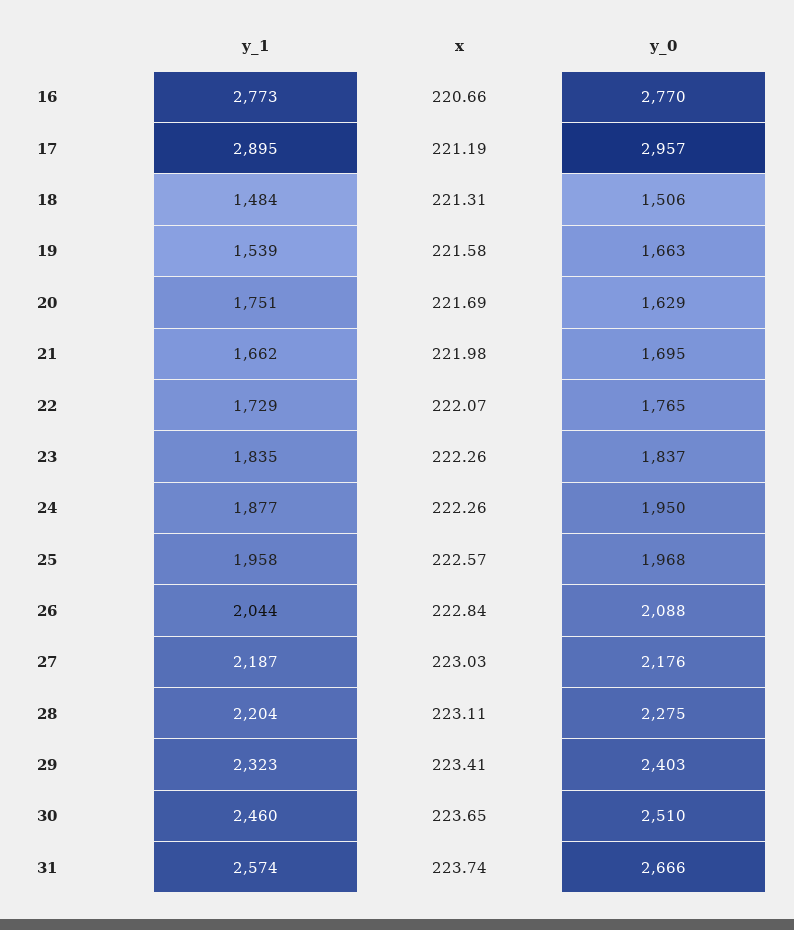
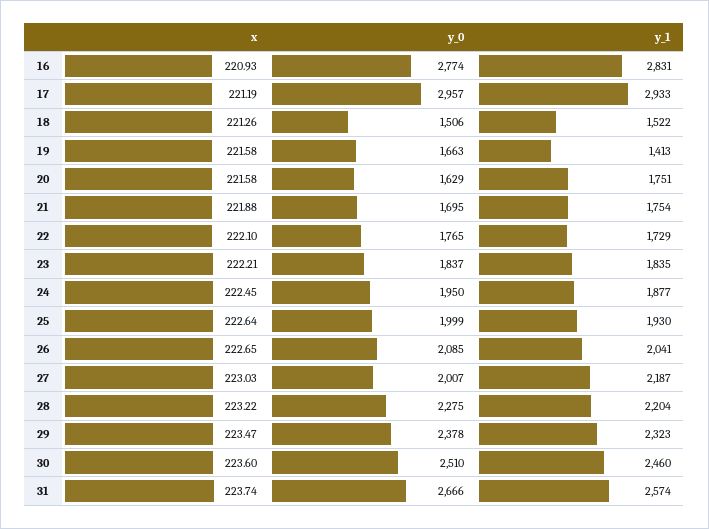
  {
    "y_1": {
-     "16": 2773,
+     "16": 2831,
-     "17": 2895,
+     "17": 2933,
-     "18": 1484,
+     "18": 1522,
-     "19": 1539,
+     "19": 1413,
      "20": 1751,
-     "21": 1662,
+     "21": 1754,
      "22": 1729,
      "23": 1835,
      "24": 1877,
-     "25": 1958,
+     "25": 1930,
-     "26": 2044,
+     "26": 2041,
      "27": 2187,
      "28": 2204,
      "29": 2323,
      "30": 2460,
      "31": 2574
    },
    "x": {
-     "16": 220.66,
+     "16": 220.93,
      "17": 221.19,
-     "18": 221.31,
+     "18": 221.26,
      "19": 221.58,
-     "20": 221.69,
+     "20": 221.58,
-     "21": 221.98,
+     "21": 221.88,
-     "22": 222.07,
+     "22": 222.1,
-     "23": 222.26,
+     "23": 222.21,
-     "24": 222.26,
+     "24": 222.45,
-     "25": 222.57,
+     "25": 222.64,
-     "26": 222.84,
+     "26": 222.65,
      "27": 223.03,
-     "28": 223.11,
+     "28": 223.22,
-     "29": 223.41,
+     "29": 223.47,
-     "30": 223.65,
+     "30": 223.6,
      "31": 223.74
    },
    "y_0": {
-     "16": 2770,
+     "16": 2774,
      "17": 2957,
      "18": 1506,
      "19": 1663,
      "20": 1629,
      "21": 1695,
      "22": 1765,
      "23": 1837,
      "24": 1950,
-     "25": 1968,
+     "25": 1999,
-     "26": 2088,
+     "26": 2085,
-     "27": 2176,
+     "27": 2007,
      "28": 2275,
-     "29": 2403,
+     "29": 2378,
      "30": 2510,
      "31": 2666
    }
  }

